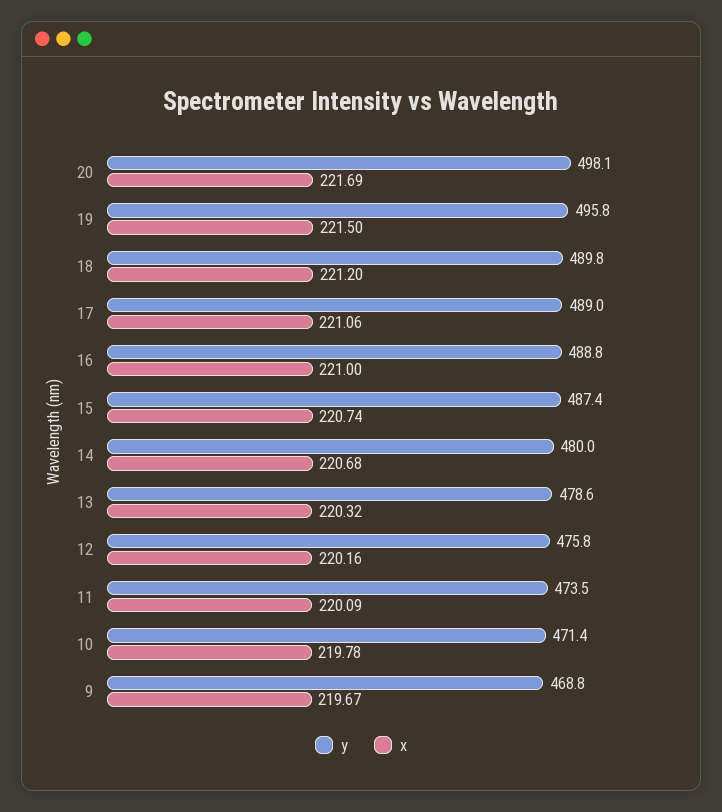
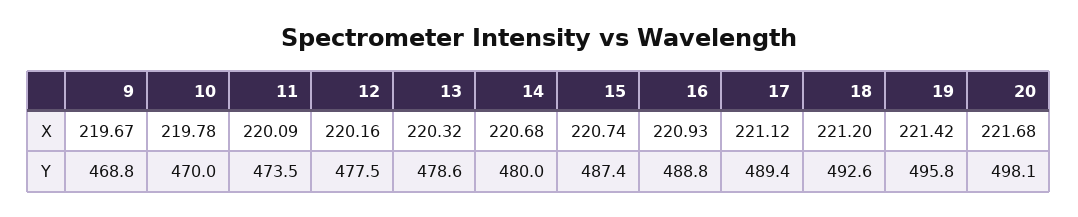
  {
    "y": {
      "20": 498.1,
      "19": 495.8,
-     "18": 489.8,
+     "18": 492.6,
-     "17": 489,
+     "17": 489.4,
      "16": 488.8,
      "15": 487.4,
      "14": 480,
      "13": 478.6,
-     "12": 475.8,
+     "12": 477.5,
      "11": 473.5,
-     "10": 471.4,
+     "10": 470,
      "9": 468.8
    },
    "x": {
-     "20": 221.69,
+     "20": 221.68,
-     "19": 221.5,
+     "19": 221.42,
      "18": 221.2,
-     "17": 221.06,
+     "17": 221.12,
-     "16": 221,
+     "16": 220.93,
      "15": 220.74,
      "14": 220.68,
      "13": 220.32,
      "12": 220.16,
      "11": 220.09,
      "10": 219.78,
      "9": 219.67
    }
  }

